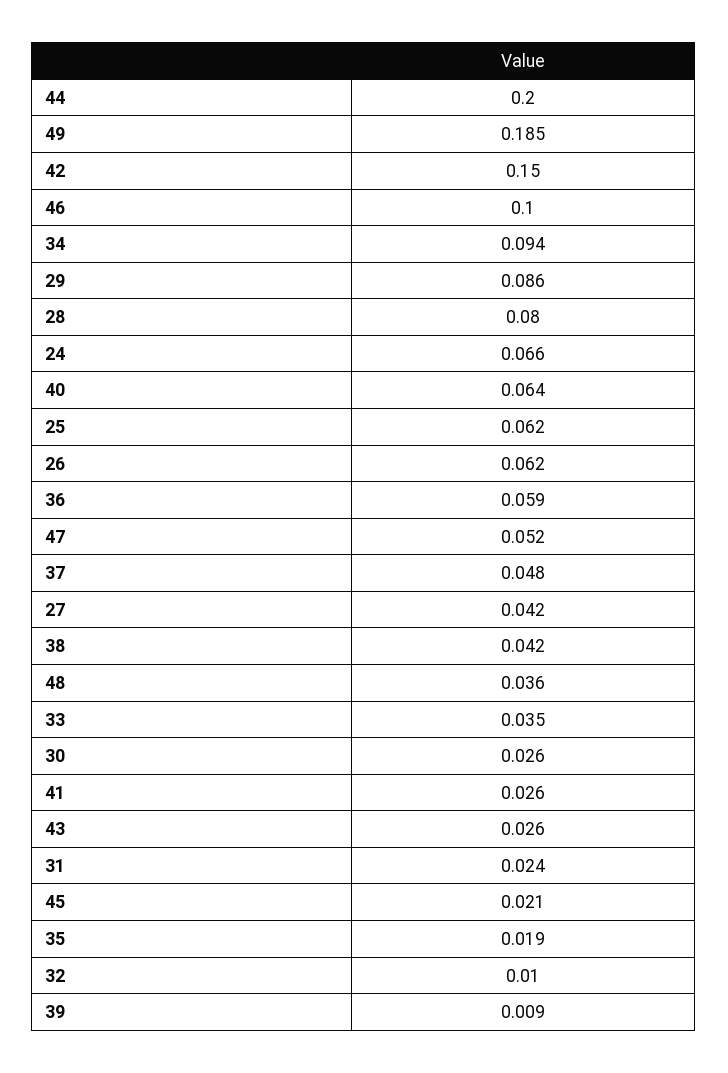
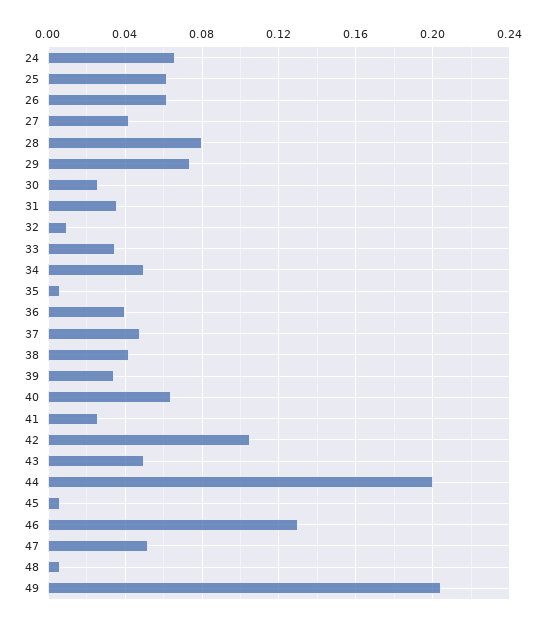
  {
    "44": 0.2,
-   "49": 0.185,
+   "49": 0.205,
-   "42": 0.15,
+   "42": 0.105,
-   "46": 0.1,
+   "46": 0.13,
-   "34": 0.094,
+   "34": 0.05,
-   "29": 0.086,
+   "29": 0.075,
    "28": 0.08,
    "24": 0.066,
    "40": 0.064,
    "25": 0.062,
    "26": 0.062,
-   "36": 0.059,
+   "36": 0.04,
    "47": 0.052,
    "37": 0.048,
    "27": 0.042,
    "38": 0.042,
-   "48": 0.036,
+   "48": 0.005,
    "33": 0.035,
    "30": 0.026,
    "41": 0.026,
-   "43": 0.026,
+   "43": 0.05,
-   "31": 0.024,
+   "31": 0.035,
-   "45": 0.021,
+   "45": 0.005,
-   "35": 0.019,
+   "35": 0.005,
    "32": 0.01,
-   "39": 0.009
+   "39": 0.035
  }

